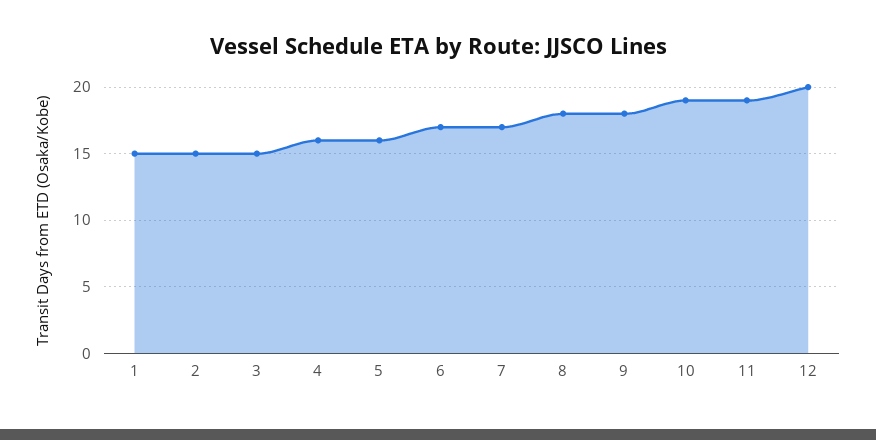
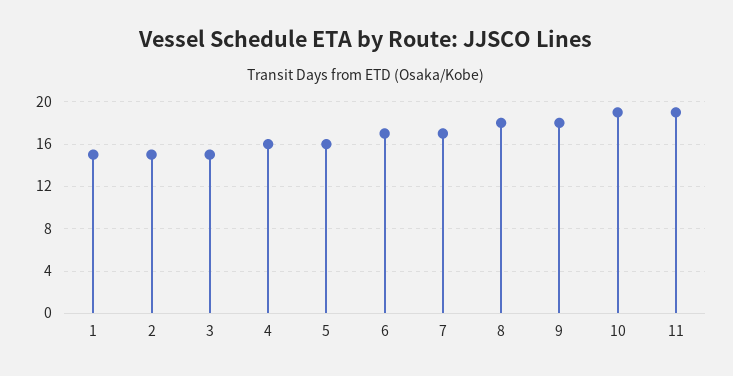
  {
    "1": 15,
    "2": 15,
    "3": 15,
    "4": 16,
    "5": 16,
    "6": 17,
    "7": 17,
    "8": 18,
    "9": 18,
    "10": 19,
-   "11": 19,
+   "11": 19
-   "12": 20
  }

